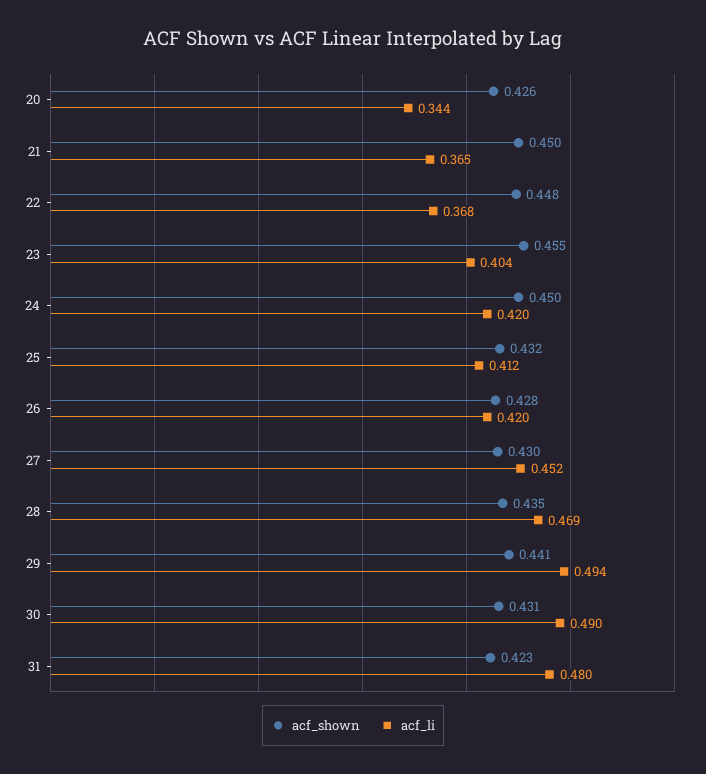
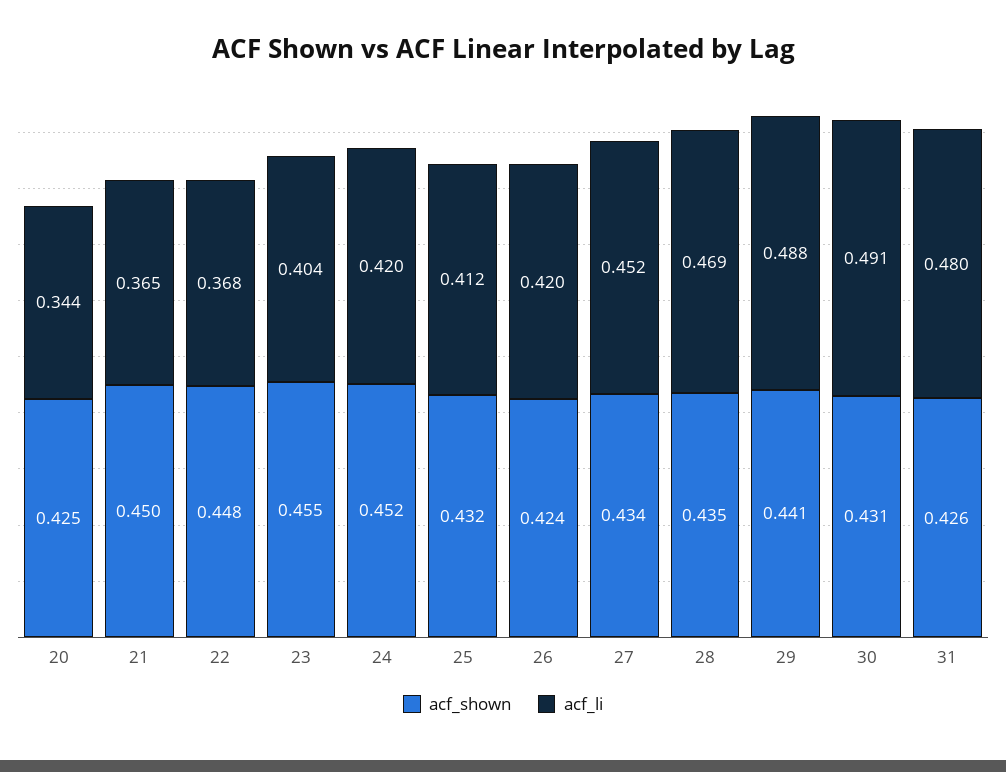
  {
    "acf_shown": {
-     "20": 0.426,
+     "20": 0.425,
      "21": 0.45,
      "22": 0.448,
      "23": 0.455,
-     "24": 0.45,
+     "24": 0.452,
      "25": 0.432,
-     "26": 0.428,
+     "26": 0.424,
-     "27": 0.43,
+     "27": 0.434,
      "28": 0.435,
      "29": 0.441,
      "30": 0.431,
-     "31": 0.423
+     "31": 0.426
    },
    "acf_li": {
      "20": 0.344,
      "21": 0.365,
      "22": 0.368,
      "23": 0.404,
      "24": 0.42,
      "25": 0.412,
      "26": 0.42,
      "27": 0.452,
      "28": 0.469,
-     "29": 0.494,
+     "29": 0.488,
-     "30": 0.49,
+     "30": 0.491,
      "31": 0.48
    }
  }

